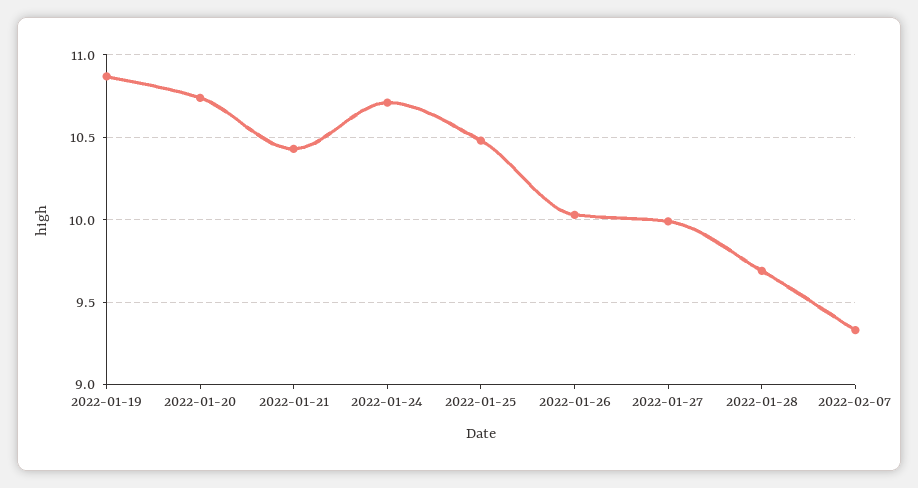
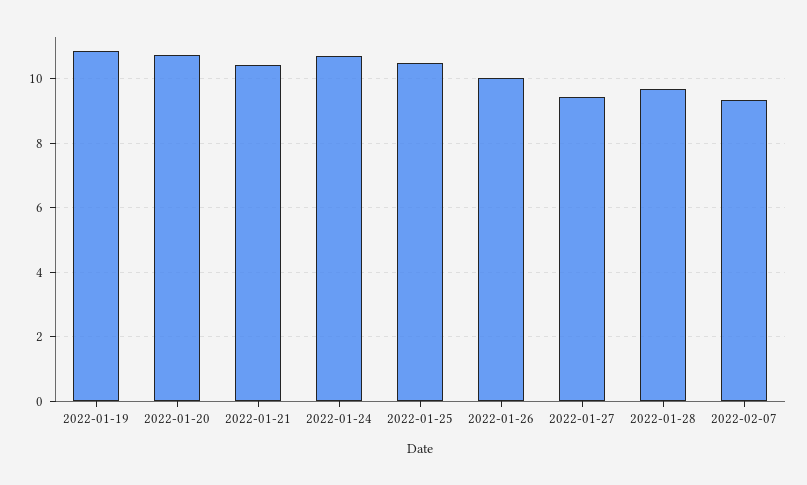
  {
    "2022-01-19": 10.85,
    "2022-01-20": 10.75,
    "2022-01-21": 10.45,
    "2022-01-24": 10.7,
    "2022-01-25": 10.5,
    "2022-01-26": 10.05,
-   "2022-01-27": 10,
+   "2022-01-27": 9.4,
    "2022-01-28": 9.7,
    "2022-02-07": 9.35
  }

